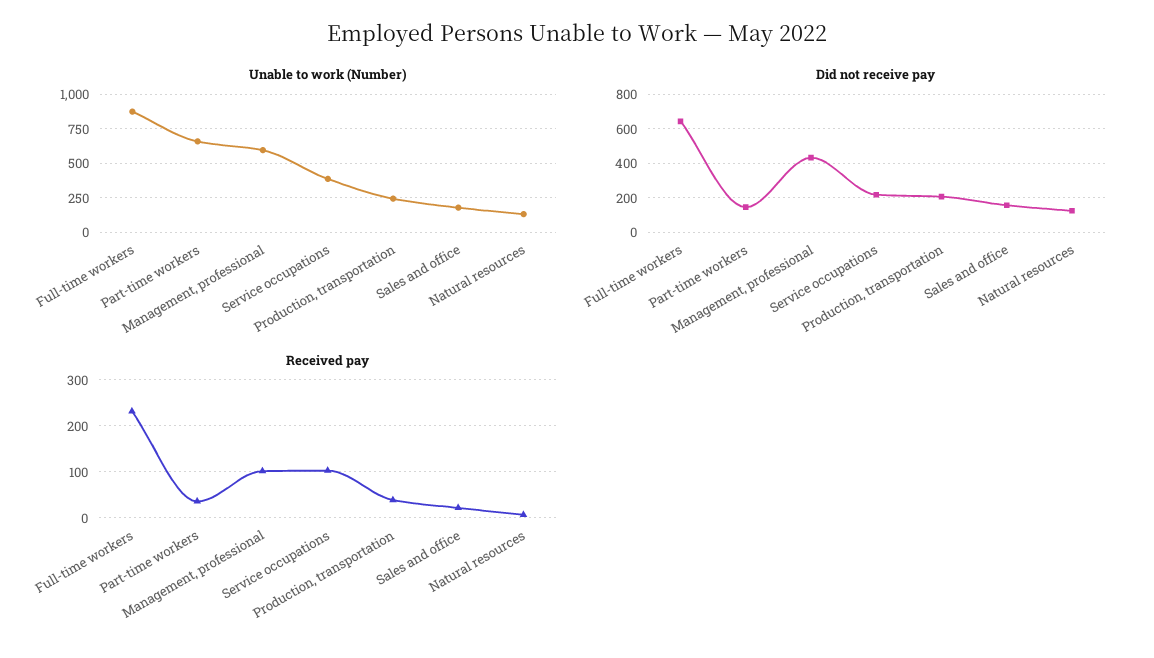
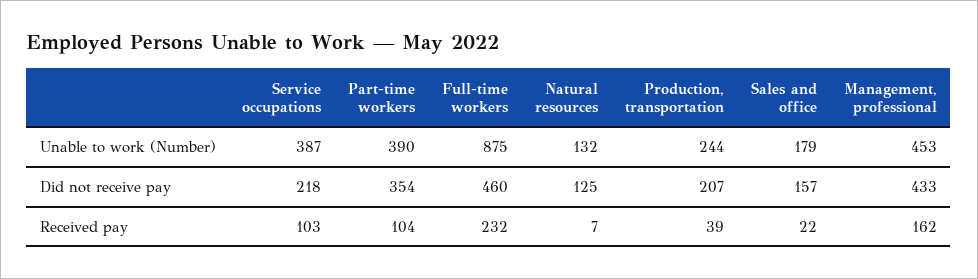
  {
    "Unable to work (Number)": {
      "Full-time workers": 875,
-     "Part-time workers": 650,
+     "Part-time workers": 390,
-     "Management, professional": 600,
+     "Management, professional": 453,
      "Service occupations": 387,
      "Production, transportation": 244,
      "Sales and office": 179,
      "Natural resources": 132
    },
    "Did not receive pay": {
-     "Full-time workers": 650,
+     "Full-time workers": 460,
-     "Part-time workers": 150,
+     "Part-time workers": 354,
      "Management, professional": 433,
      "Service occupations": 218,
      "Production, transportation": 207,
      "Sales and office": 157,
      "Natural resources": 125
    },
    "Received pay": {
      "Full-time workers": 232,
-     "Part-time workers": 40,
+     "Part-time workers": 104,
-     "Management, professional": 100,
+     "Management, professional": 162,
      "Service occupations": 103,
      "Production, transportation": 39,
      "Sales and office": 22,
      "Natural resources": 7
    }
  }

